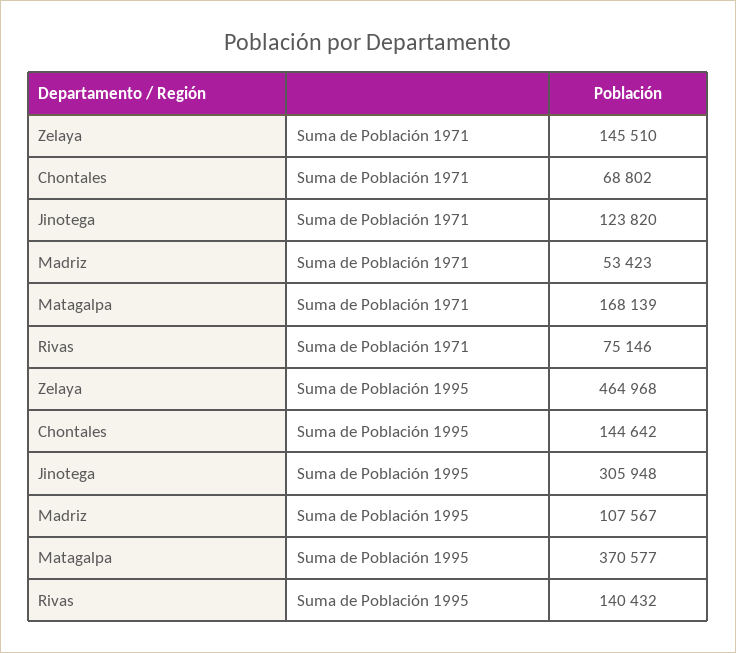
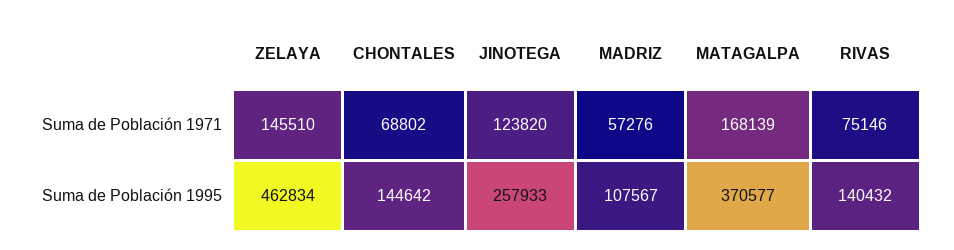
  {
    "Zelaya": {
      "Suma de Población 1971": 145510,
-     "Suma de Población 1995": 464968
+     "Suma de Población 1995": 462834
    },
    "Chontales": {
      "Suma de Población 1971": 68802,
      "Suma de Población 1995": 144642
    },
    "Jinotega": {
      "Suma de Población 1971": 123820,
-     "Suma de Población 1995": 305948
+     "Suma de Población 1995": 257933
    },
    "Madriz": {
-     "Suma de Población 1971": 53423,
+     "Suma de Población 1971": 57276,
      "Suma de Población 1995": 107567
    },
    "Matagalpa": {
      "Suma de Población 1971": 168139,
      "Suma de Población 1995": 370577
    },
    "Rivas": {
      "Suma de Población 1971": 75146,
      "Suma de Población 1995": 140432
    }
  }

